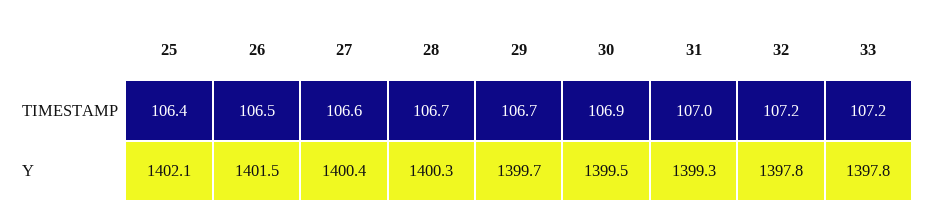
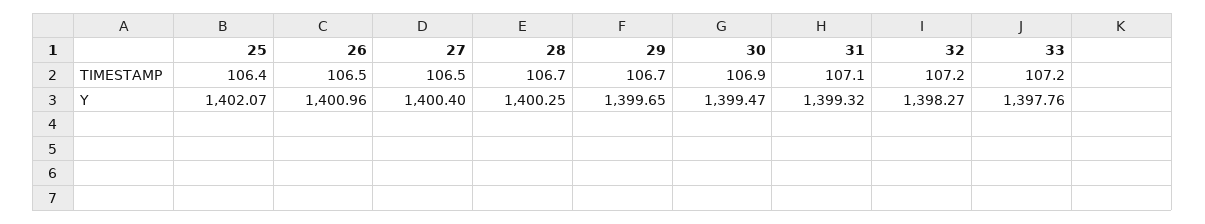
  {
    "25": {
      "TIMESTAMP": 106.4,
      "Y": 1402.07
    },
    "26": {
      "TIMESTAMP": 106.5,
-     "Y": 1401.5
+     "Y": 1400.96
    },
    "27": {
-     "TIMESTAMP": 106.6,
+     "TIMESTAMP": 106.5,
      "Y": 1400.4
    },
    "28": {
      "TIMESTAMP": 106.7,
      "Y": 1400.25
    },
    "29": {
      "TIMESTAMP": 106.7,
      "Y": 1399.65
    },
    "30": {
      "TIMESTAMP": 106.9,
      "Y": 1399.47
    },
    "31": {
-     "TIMESTAMP": 107,
+     "TIMESTAMP": 107.1,
      "Y": 1399.32
    },
    "32": {
      "TIMESTAMP": 107.2,
-     "Y": 1397.8
+     "Y": 1398.27
    },
    "33": {
      "TIMESTAMP": 107.2,
      "Y": 1397.76
    }
  }

